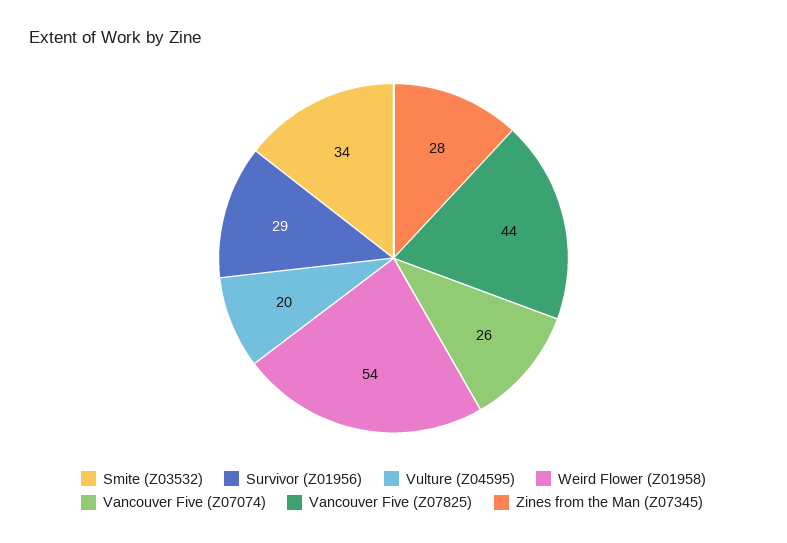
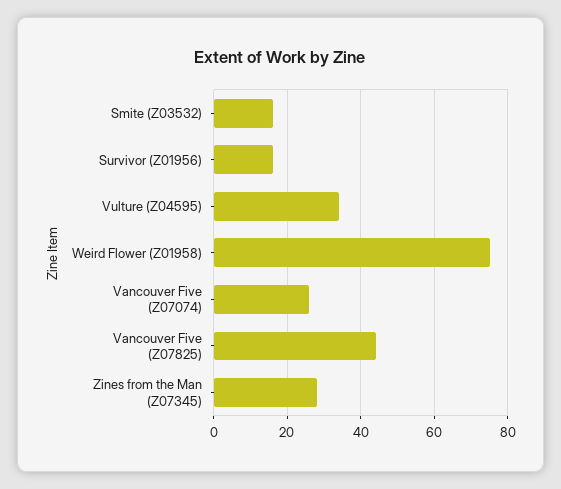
  {
-   "Smite (Z03532)": 34,
+   "Smite (Z03532)": 15,
-   "Survivor (Z01956)": 29,
+   "Survivor (Z01956)": 15,
-   "Vulture (Z04595)": 20,
+   "Vulture (Z04595)": 35,
-   "Weird Flower (Z01958)": 54,
+   "Weird Flower (Z01958)": 75,
    "Vancouver Five (Z07074)": 26,
    "Vancouver Five (Z07825)": 44,
    "Zines from the Man (Z07345)": 28
  }

